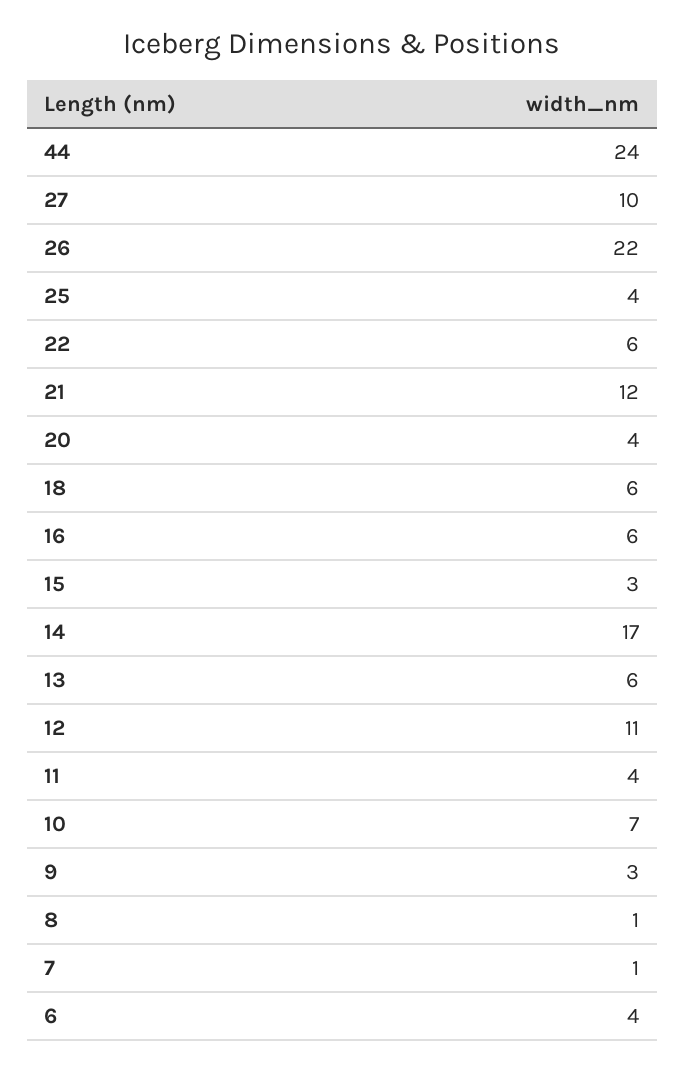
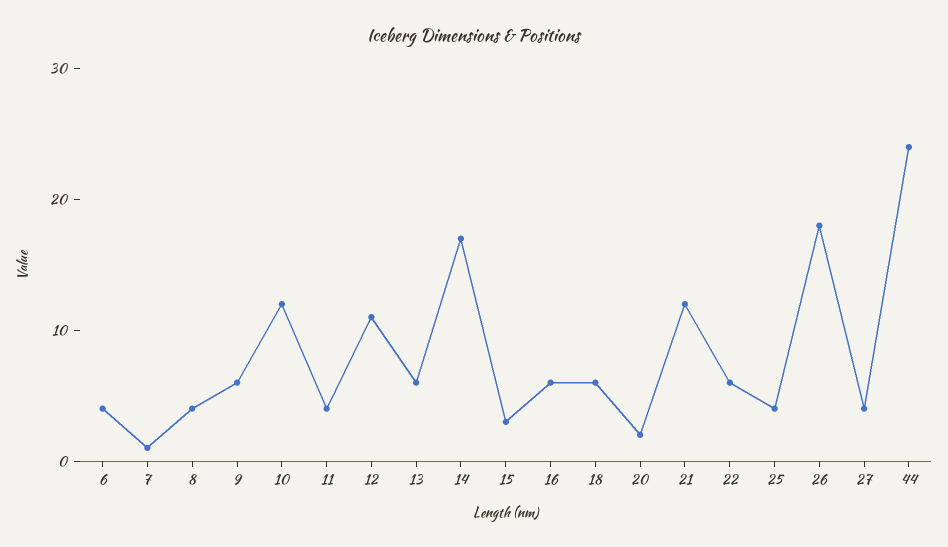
  {
    "44": 24,
-   "27": 10,
+   "27": 4,
-   "26": 22,
+   "26": 18,
    "25": 4,
    "22": 6,
    "21": 12,
-   "20": 4,
+   "20": 2,
    "18": 6,
    "16": 6,
    "15": 3,
    "14": 17,
    "13": 6,
    "12": 11,
    "11": 4,
-   "10": 7,
+   "10": 12,
-   "9": 3,
+   "9": 6,
-   "8": 1,
+   "8": 4,
    "7": 1,
    "6": 4
  }

